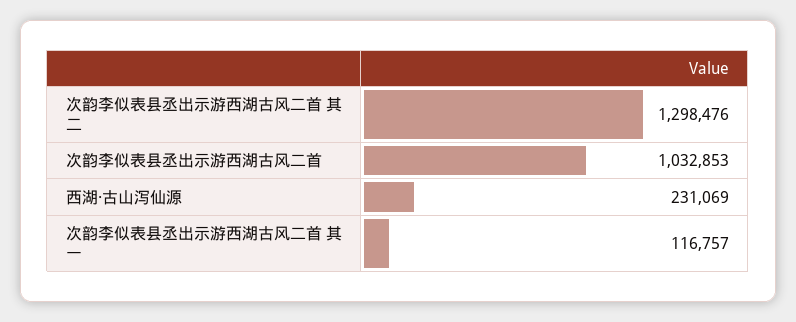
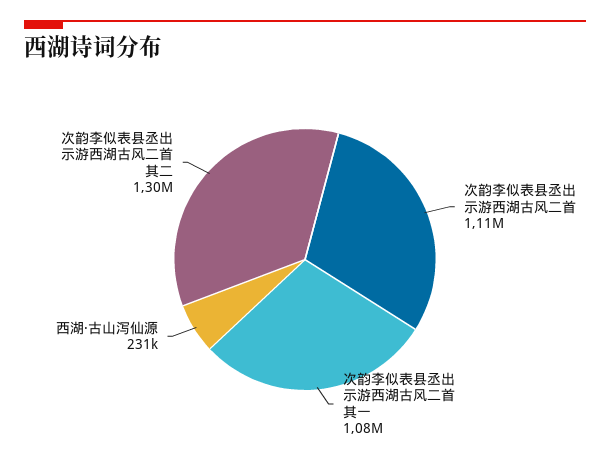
  {
    "次韵李似表县丞出示游西湖古风二首 其二": 1298476,
-   "次韵李似表县丞出示游西湖古风二首": 1032853,
+   "次韵李似表县丞出示游西湖古风二首": 1110000,
    "西湖·古山泻仙源": 231069,
-   "次韵李似表县丞出示游西湖古风二首 其一": 116757
+   "次韵李似表县丞出示游西湖古风二首 其一": 1080000
  }

